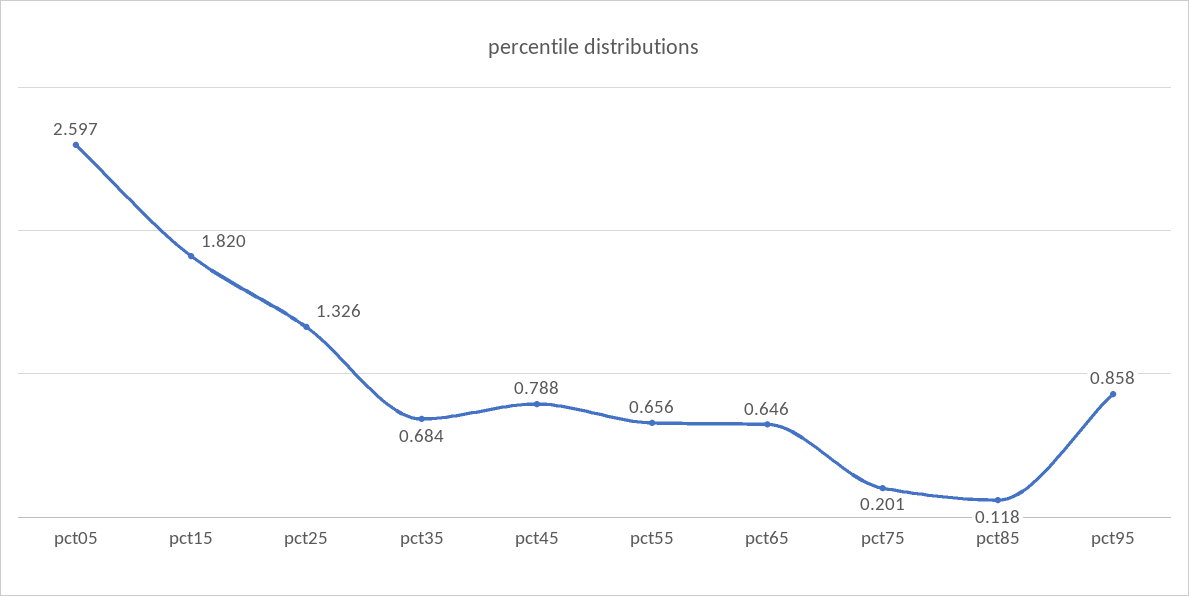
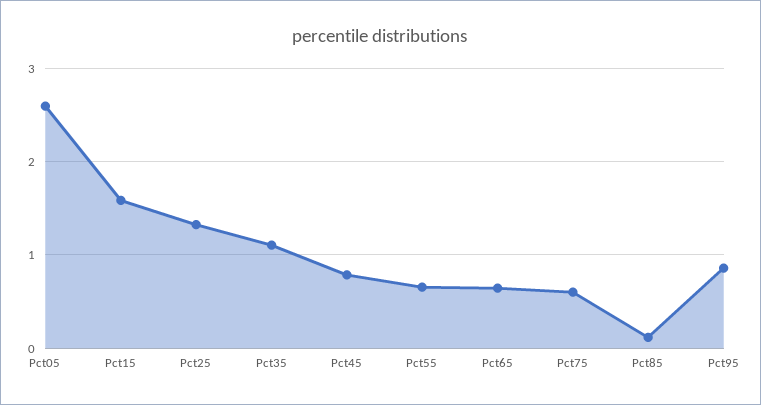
  {
    "pct05": 2.597,
-   "pct15": 1.82,
+   "pct15": 1.6,
    "pct25": 1.326,
-   "pct35": 0.684,
+   "pct35": 1.1,
    "pct45": 0.788,
    "pct55": 0.656,
    "pct65": 0.646,
-   "pct75": 0.201,
+   "pct75": 0.6,
    "pct85": 0.118,
    "pct95": 0.858
  }

